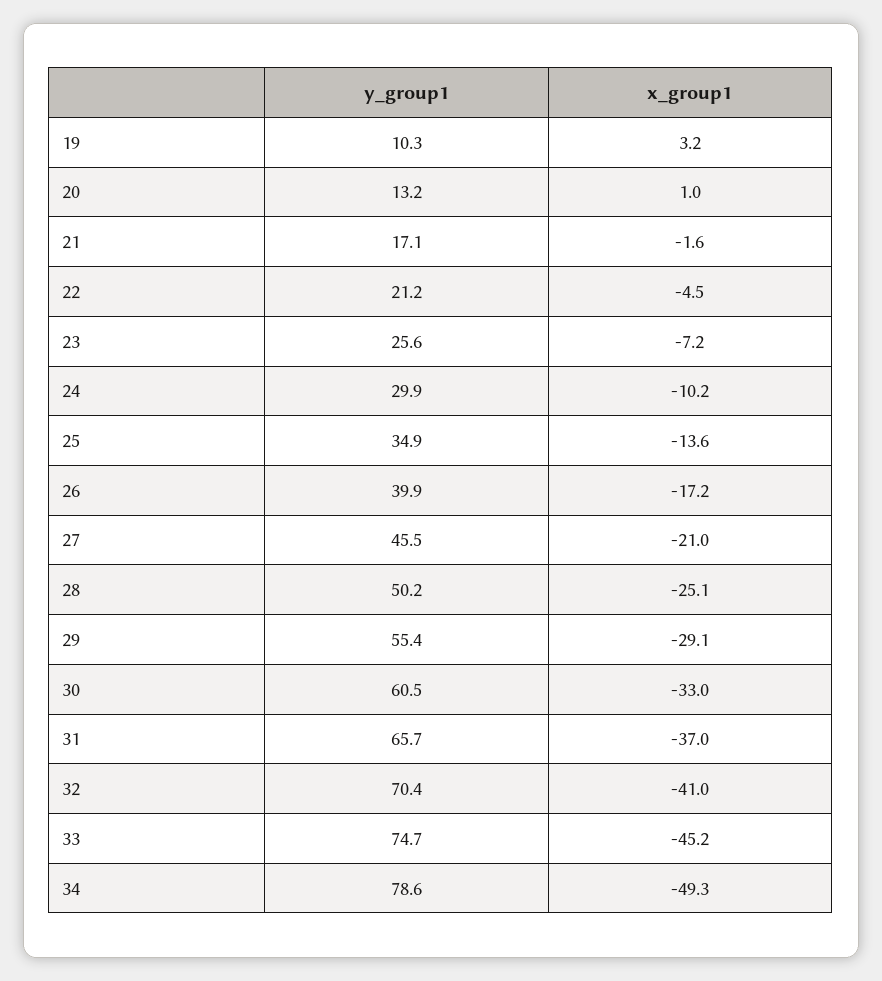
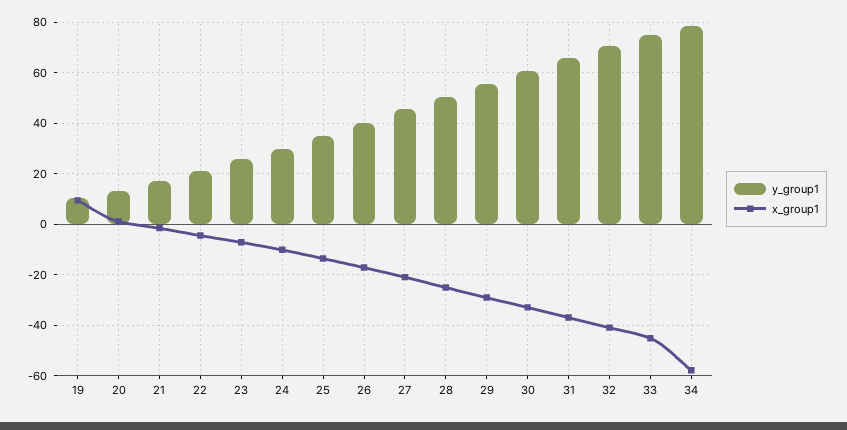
  {
    "y_group1": {
      "19": 10.3,
      "20": 13.2,
      "21": 17.1,
      "22": 21.2,
      "23": 25.6,
      "24": 29.9,
      "25": 34.9,
      "26": 39.9,
      "27": 45.5,
      "28": 50.2,
      "29": 55.4,
      "30": 60.5,
      "31": 65.7,
      "32": 70.4,
      "33": 74.7,
      "34": 78.6
    },
    "x_group1": {
-     "19": 3.2,
+     "19": 10,
      "20": 1,
      "21": -1.6,
      "22": -4.5,
      "23": -7.2,
      "24": -10.2,
      "25": -13.6,
      "26": -17.2,
      "27": -21,
      "28": -25.1,
      "29": -29.1,
      "30": -33,
      "31": -37,
      "32": -41,
      "33": -45.2,
-     "34": -49.3
+     "34": -57.5
    }
  }

